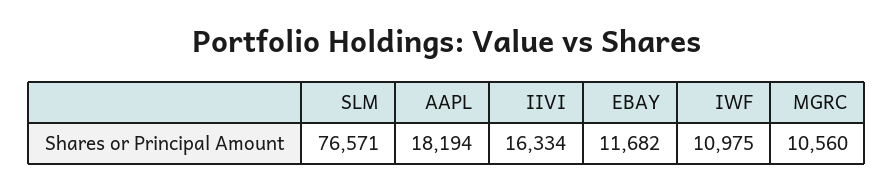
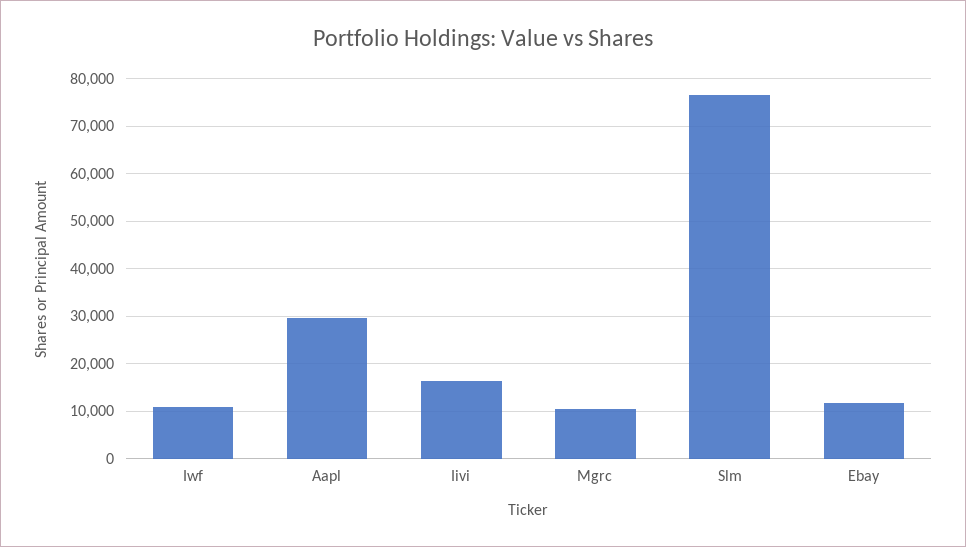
  {
    "SLM": 76571,
-   "AAPL": 18194,
+   "AAPL": 30000,
    "IIVI": 16334,
    "EBAY": 11682,
    "IWF": 10975,
    "MGRC": 10560
  }

